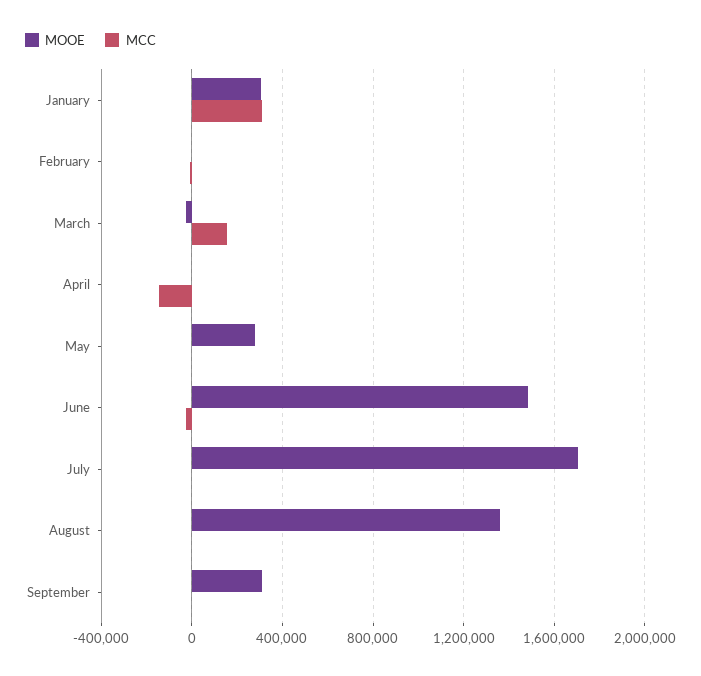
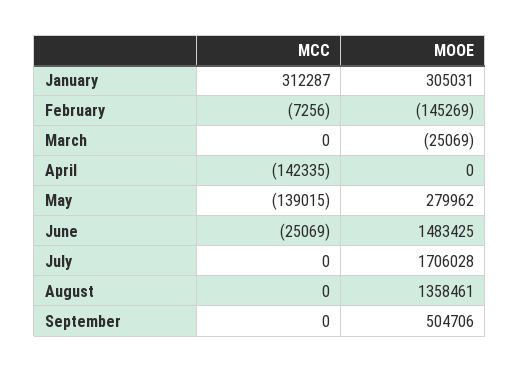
  {
    "MOOE": {
      "January": 305031,
-     "February": 0,
+     "February": -145269,
      "March": -25069,
      "April": 0,
      "May": 279962,
      "June": 1483425,
      "July": 1706028,
      "August": 1358461,
-     "September": 300000
+     "September": 504706
    },
    "MCC": {
      "January": 312287,
      "February": -7256,
-     "March": 150000,
+     "March": 0,
      "April": -142335,
-     "May": 0,
+     "May": -139015,
      "June": -25069,
      "July": 0,
      "August": 0,
      "September": 0
    }
  }

